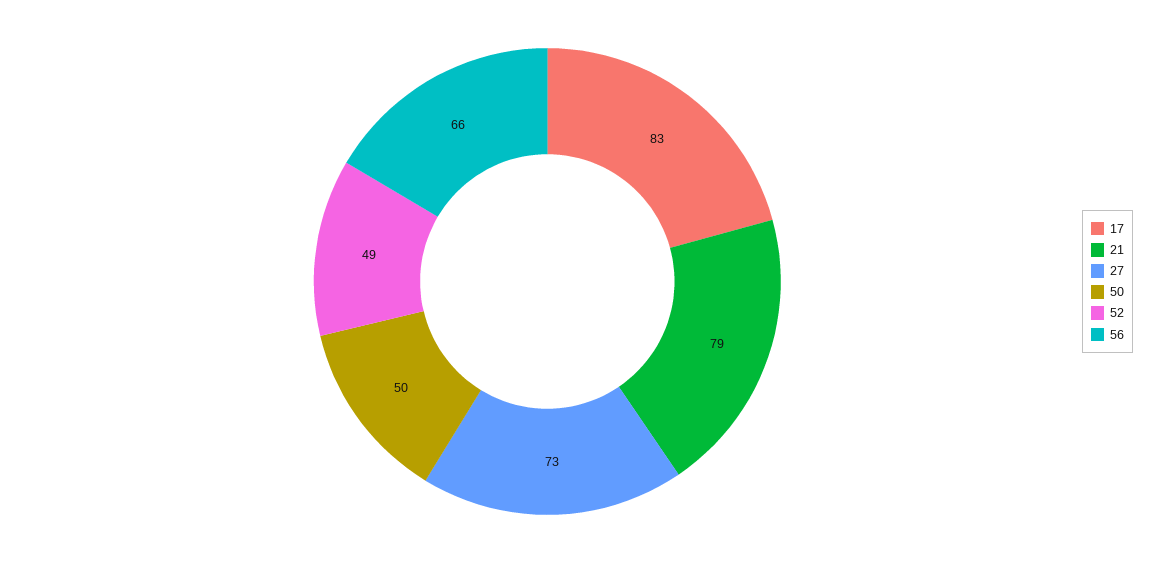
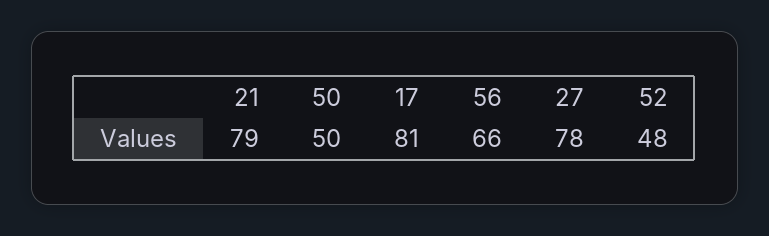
  {
-   "17": 83,
+   "17": 81,
    "21": 79,
-   "27": 73,
+   "27": 78,
    "50": 50,
-   "52": 49,
+   "52": 48,
    "56": 66
  }

